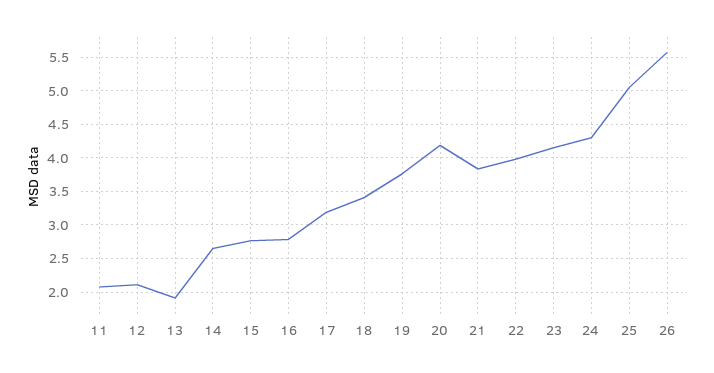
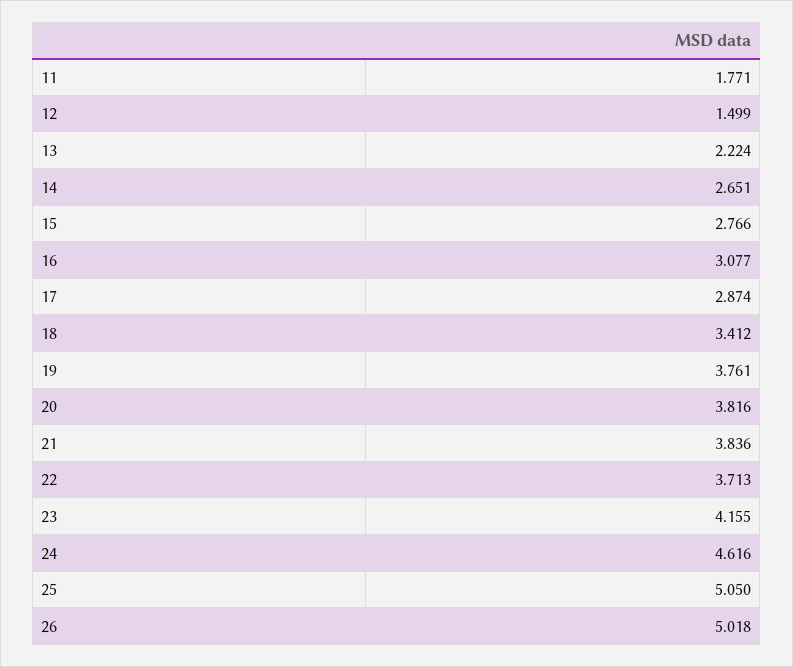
  {
-   "11": 2.1,
+   "11": 1.771,
-   "12": 2.1,
+   "12": 1.499,
-   "13": 1.9,
+   "13": 2.224,
    "14": 2.651,
    "15": 2.766,
-   "16": 2.8,
+   "16": 3.077,
-   "17": 3.2,
+   "17": 2.874,
    "18": 3.412,
    "19": 3.761,
-   "20": 4.2,
+   "20": 3.816,
    "21": 3.836,
-   "22": 4,
+   "22": 3.713,
    "23": 4.155,
-   "24": 4.3,
+   "24": 4.616,
    "25": 5.05,
-   "26": 5.6
+   "26": 5.018
  }

